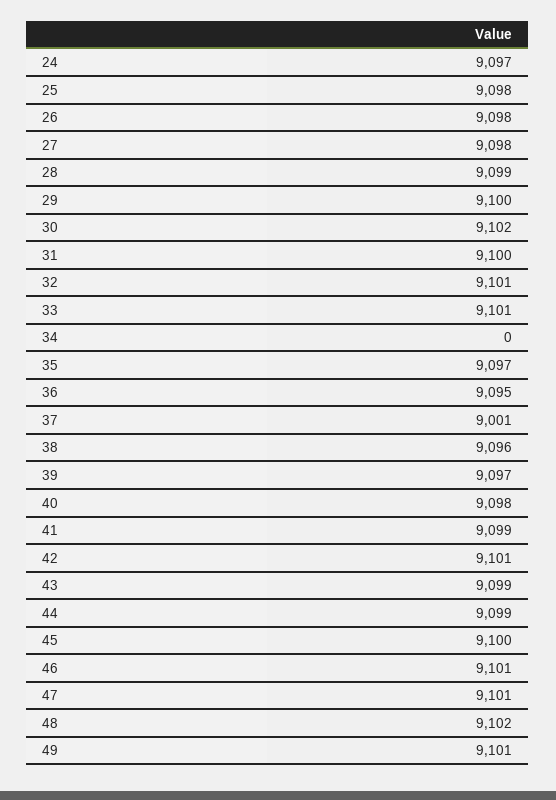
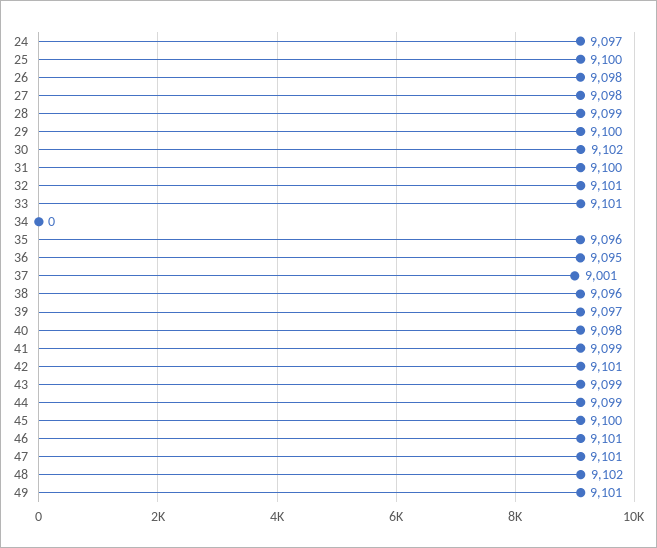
  {
    "24": 9097,
-   "25": 9098,
+   "25": 9100,
    "26": 9098,
    "27": 9098,
    "28": 9099,
    "29": 9100,
    "30": 9102,
    "31": 9100,
    "32": 9101,
    "33": 9101,
    "34": 0,
-   "35": 9097,
+   "35": 9096,
    "36": 9095,
    "37": 9001,
    "38": 9096,
    "39": 9097,
    "40": 9098,
    "41": 9099,
    "42": 9101,
    "43": 9099,
    "44": 9099,
    "45": 9100,
    "46": 9101,
    "47": 9101,
    "48": 9102,
    "49": 9101
  }

